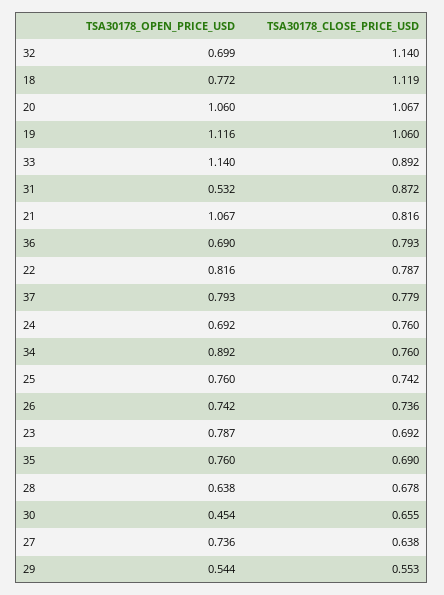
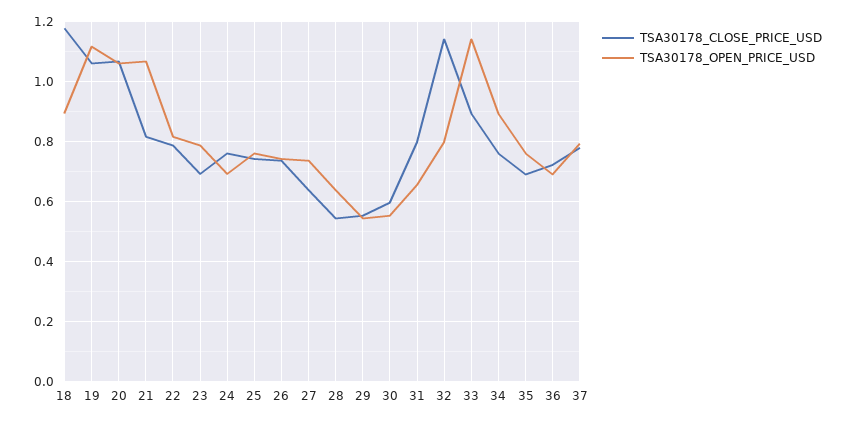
  {
    "TSA30178_OPEN_PRICE_USD": {
-     "32": 0.699,
+     "32": 0.8,
-     "18": 0.772,
+     "18": 0.9,
      "20": 1.06,
      "19": 1.116,
      "33": 1.14,
-     "31": 0.532,
+     "31": 0.65,
      "21": 1.067,
      "36": 0.69,
      "22": 0.816,
      "37": 0.793,
      "24": 0.692,
      "34": 0.892,
      "25": 0.76,
      "26": 0.742,
      "23": 0.787,
      "35": 0.76,
      "28": 0.638,
-     "30": 0.454,
+     "30": 0.55,
      "27": 0.736,
      "29": 0.544
    },
    "TSA30178_CLOSE_PRICE_USD": {
      "32": 1.14,
-     "18": 1.119,
+     "18": 1.175,
      "20": 1.067,
      "19": 1.06,
      "33": 0.892,
-     "31": 0.872,
+     "31": 0.8,
      "21": 0.816,
-     "36": 0.793,
+     "36": 0.725,
      "22": 0.787,
      "37": 0.779,
      "24": 0.76,
      "34": 0.76,
      "25": 0.742,
      "26": 0.736,
      "23": 0.692,
      "35": 0.69,
-     "28": 0.678,
+     "28": 0.55,
-     "30": 0.655,
+     "30": 0.6,
      "27": 0.638,
      "29": 0.553
    }
  }

